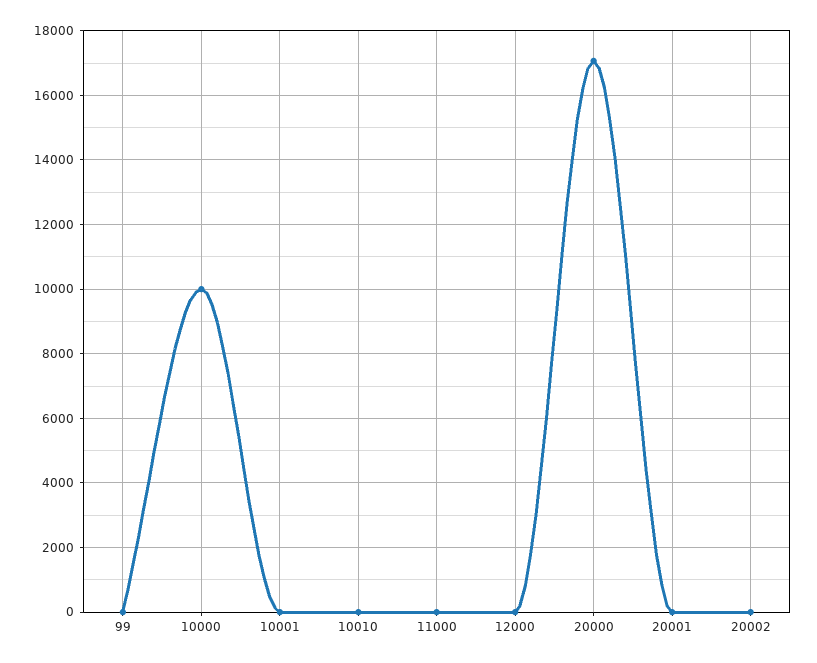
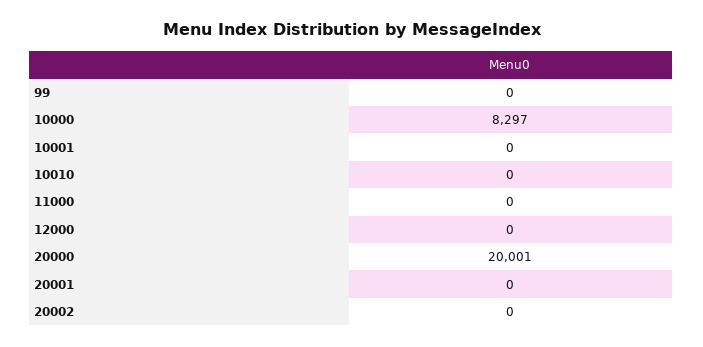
  {
    "99": 0,
-   "10000": 10000,
+   "10000": 8297,
    "10001": 0,
    "10010": 0,
    "11000": 0,
    "12000": 0,
-   "20000": 17000,
+   "20000": 20001,
    "20001": 0,
    "20002": 0
  }

